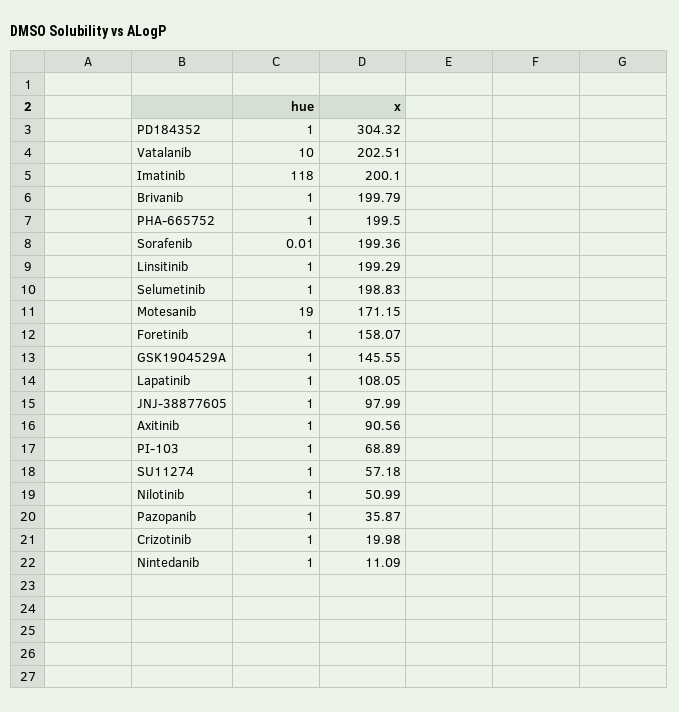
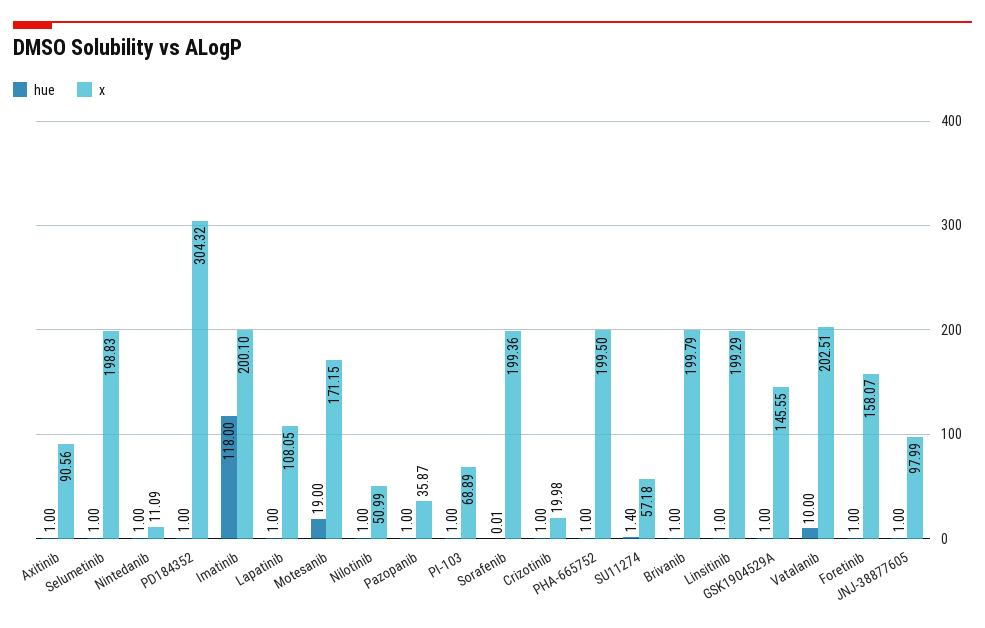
  {
    "hue": {
      "PD184352": 1,
      "Vatalanib": 10,
      "Imatinib": 118,
      "Brivanib": 1,
      "PHA-665752": 1,
      "Sorafenib": 0.01,
      "Linsitinib": 1,
      "Selumetinib": 1,
      "Motesanib": 19,
      "Foretinib": 1,
      "GSK1904529A": 1,
      "Lapatinib": 1,
      "JNJ-38877605": 1,
      "Axitinib": 1,
      "PI-103": 1,
-     "SU11274": 1,
+     "SU11274": 1.4,
      "Nilotinib": 1,
      "Pazopanib": 1,
      "Crizotinib": 1,
      "Nintedanib": 1
    },
    "x": {
      "PD184352": 304.32,
      "Vatalanib": 202.51,
      "Imatinib": 200.1,
      "Brivanib": 199.79,
      "PHA-665752": 199.5,
      "Sorafenib": 199.36,
      "Linsitinib": 199.29,
      "Selumetinib": 198.83,
      "Motesanib": 171.15,
      "Foretinib": 158.07,
      "GSK1904529A": 145.55,
      "Lapatinib": 108.05,
      "JNJ-38877605": 97.99,
      "Axitinib": 90.56,
      "PI-103": 68.89,
      "SU11274": 57.18,
      "Nilotinib": 50.99,
      "Pazopanib": 35.87,
      "Crizotinib": 19.98,
      "Nintedanib": 11.09
    }
  }

